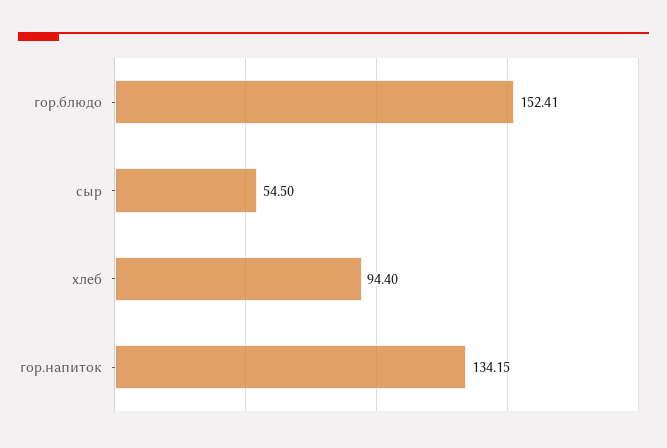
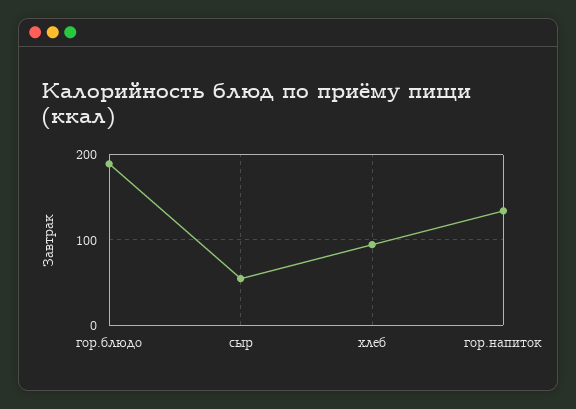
  {
-   "гор.блюдо": 152.41,
+   "гор.блюдо": 190,
    "сыр": 54.5,
    "хлеб": 94.4,
    "гор.напиток": 134.15
  }

